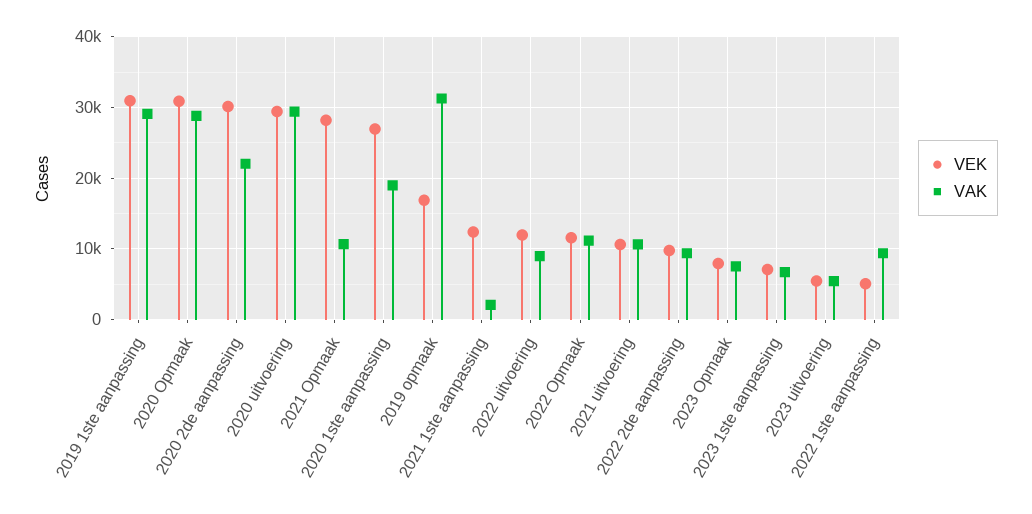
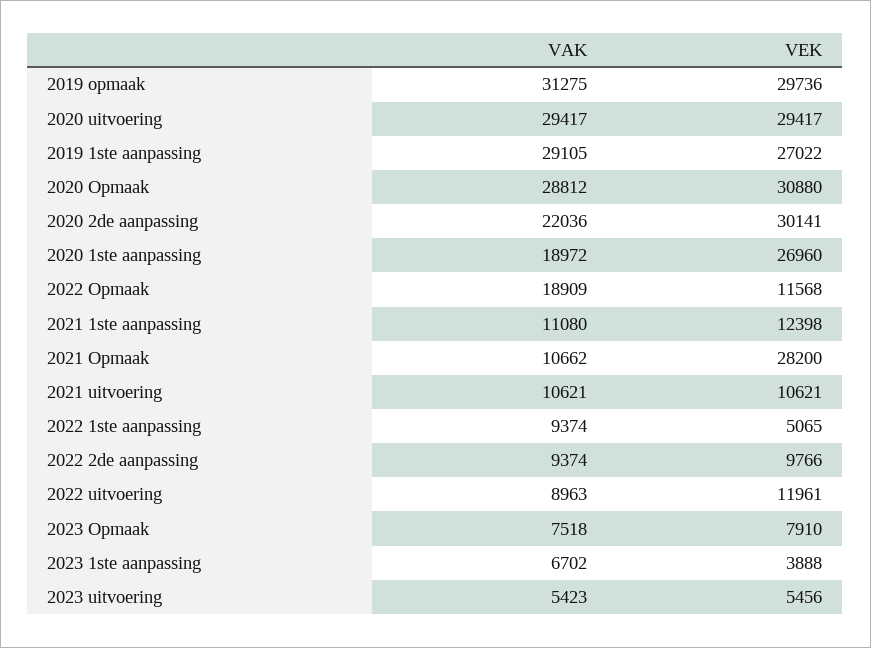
  {
    "VEK": {
-     "2019 1ste aanpassing": 31000,
+     "2019 1ste aanpassing": 27022,
      "2020 Opmaak": 30880,
      "2020 2de aanpassing": 30141,
      "2020 uitvoering": 29417,
      "2021 Opmaak": 28200,
      "2020 1ste aanpassing": 26960,
-     "2019 opmaak": 17000,
+     "2019 opmaak": 29736,
      "2021 1ste aanpassing": 12398,
      "2022 uitvoering": 11961,
      "2022 Opmaak": 11568,
      "2021 uitvoering": 10621,
      "2022 2de aanpassing": 9766,
      "2023 Opmaak": 7910,
-     "2023 1ste aanpassing": 7000,
+     "2023 1ste aanpassing": 3888,
      "2023 uitvoering": 5456,
      "2022 1ste aanpassing": 5065
    },
    "VAK": {
      "2019 1ste aanpassing": 29105,
      "2020 Opmaak": 28812,
      "2020 2de aanpassing": 22036,
      "2020 uitvoering": 29417,
      "2021 Opmaak": 10662,
      "2020 1ste aanpassing": 18972,
      "2019 opmaak": 31275,
-     "2021 1ste aanpassing": 2000,
+     "2021 1ste aanpassing": 11080,
      "2022 uitvoering": 8963,
-     "2022 Opmaak": 11000,
+     "2022 Opmaak": 18909,
      "2021 uitvoering": 10621,
      "2022 2de aanpassing": 9374,
      "2023 Opmaak": 7518,
      "2023 1ste aanpassing": 6702,
      "2023 uitvoering": 5423,
      "2022 1ste aanpassing": 9374
    }
  }

